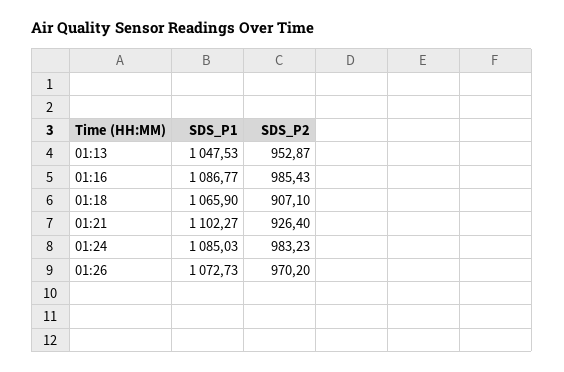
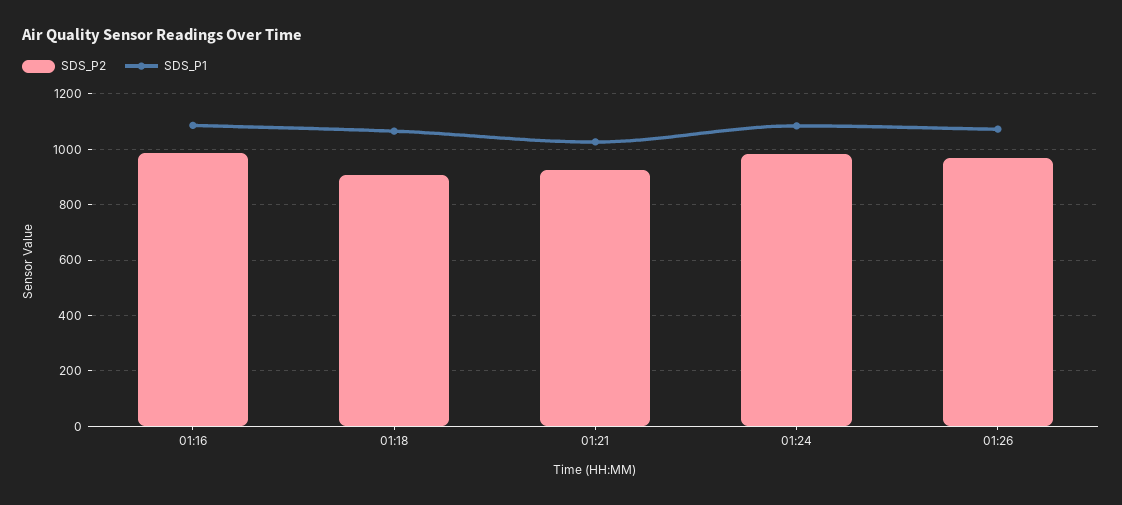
  {
    "SDS_P1": {
-     "01:13": 1047.53,
      "01:16": 1086.77,
      "01:18": 1065.9,
-     "01:21": 1102.27,
+     "01:21": 1025,
      "01:24": 1085.03,
      "01:26": 1072.73
    },
    "SDS_P2": {
-     "01:13": 952.87,
      "01:16": 985.43,
      "01:18": 907.1,
      "01:21": 926.4,
      "01:24": 983.23,
      "01:26": 970.2
    }
  }

